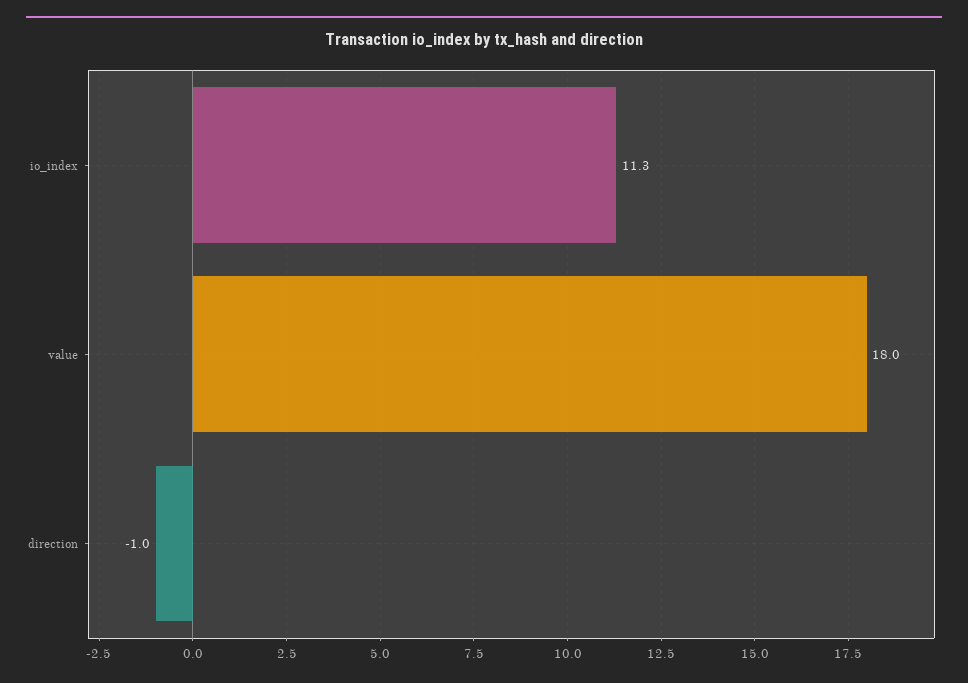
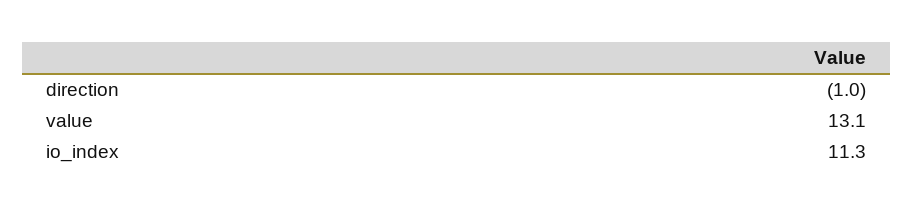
  {
    "io_index": 11.3,
-   "value": 18,
+   "value": 13.1,
    "direction": -1
  }

